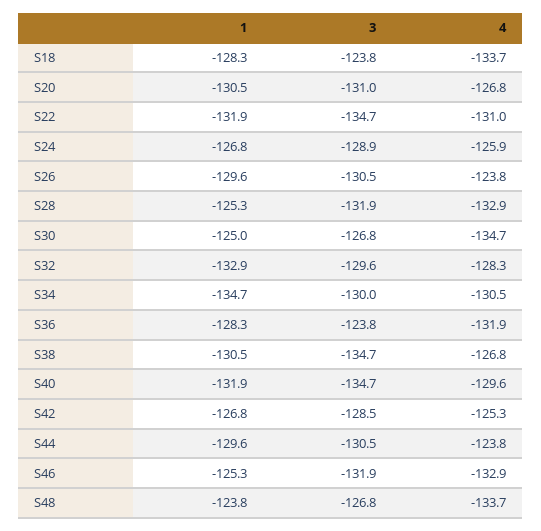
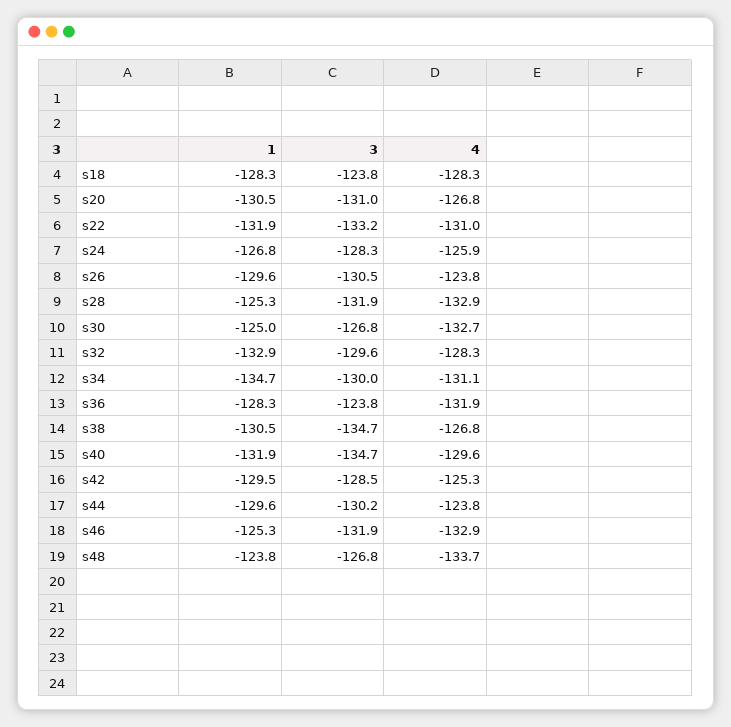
  {
    "1": {
      "S18": -128.3,
      "S20": -130.5,
      "S22": -131.9,
      "S24": -126.8,
      "S26": -129.6,
      "S28": -125.3,
      "S30": -125,
      "S32": -132.9,
      "S34": -134.7,
      "S36": -128.3,
      "S38": -130.5,
      "S40": -131.9,
-     "S42": -126.8,
+     "S42": -129.5,
      "S44": -129.6,
      "S46": -125.3,
      "S48": -123.8
    },
    "3": {
      "S18": -123.8,
      "S20": -131,
-     "S22": -134.7,
+     "S22": -133.2,
-     "S24": -128.9,
+     "S24": -128.3,
      "S26": -130.5,
      "S28": -131.9,
      "S30": -126.8,
      "S32": -129.6,
      "S34": -130,
      "S36": -123.8,
      "S38": -134.7,
      "S40": -134.7,
      "S42": -128.5,
-     "S44": -130.5,
+     "S44": -130.2,
      "S46": -131.9,
      "S48": -126.8
    },
    "4": {
-     "S18": -133.7,
+     "S18": -128.3,
      "S20": -126.8,
      "S22": -131,
      "S24": -125.9,
      "S26": -123.8,
      "S28": -132.9,
-     "S30": -134.7,
+     "S30": -132.7,
      "S32": -128.3,
-     "S34": -130.5,
+     "S34": -131.1,
      "S36": -131.9,
      "S38": -126.8,
      "S40": -129.6,
      "S42": -125.3,
      "S44": -123.8,
      "S46": -132.9,
      "S48": -133.7
    }
  }

